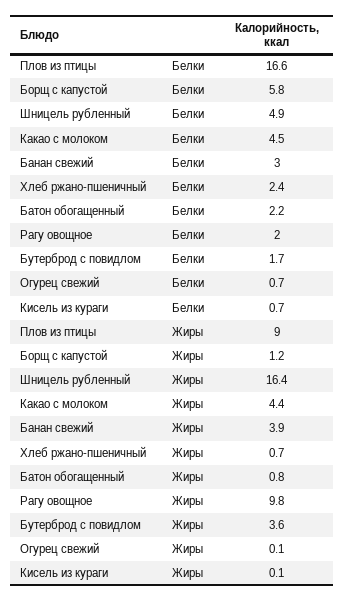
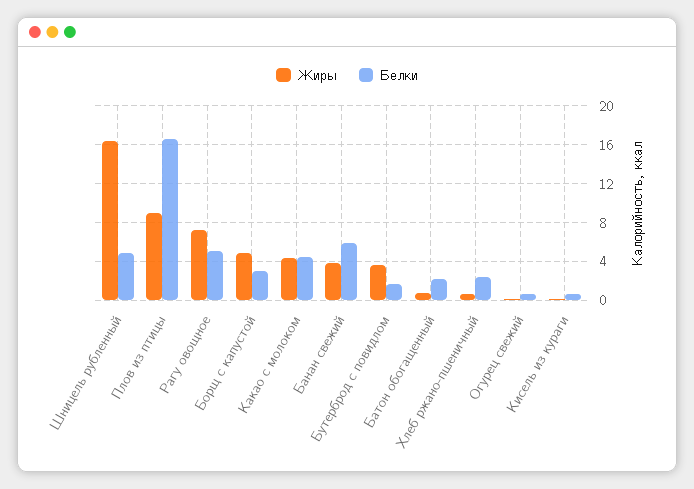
  {
    "Белки": {
      "Плов из птицы": 16.6,
-     "Борщ с капустой": 5.8,
+     "Борщ с капустой": 3,
      "Шницель рубленный": 4.9,
      "Какао с молоком": 4.5,
-     "Банан свежий": 3,
+     "Банан свежий": 6,
      "Хлеб ржано-пшеничный": 2.4,
      "Батон обогащенный": 2.2,
-     "Рагу овощное": 2,
+     "Рагу овощное": 5,
      "Бутерброд с повидлом": 1.7,
      "Огурец свежий": 0.7,
      "Кисель из кураги": 0.7
    },
    "Жиры": {
      "Плов из птицы": 9,
-     "Борщ с капустой": 1.2,
+     "Борщ с капустой": 5,
      "Шницель рубленный": 16.4,
      "Какао с молоком": 4.4,
      "Банан свежий": 3.9,
      "Хлеб ржано-пшеничный": 0.7,
      "Батон обогащенный": 0.8,
-     "Рагу овощное": 9.8,
+     "Рагу овощное": 7,
      "Бутерброд с повидлом": 3.6,
      "Огурец свежий": 0.1,
      "Кисель из кураги": 0.1
    }
  }

